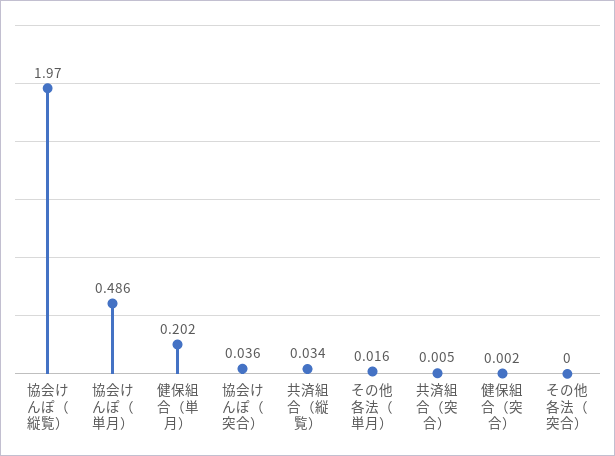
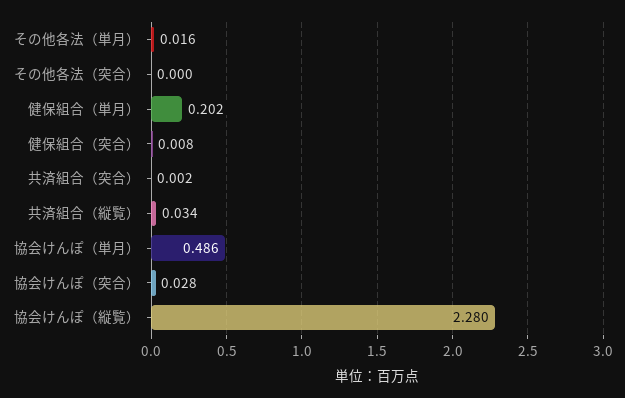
  {
-   "協会けんぽ（縦覧）": 1.97,
+   "協会けんぽ（縦覧）": 2.28,
    "協会けんぽ（単月）": 0.486,
    "健保組合（単月）": 0.202,
-   "協会けんぽ（突合）": 0.036,
+   "協会けんぽ（突合）": 0.028,
    "共済組合（縦覧）": 0.034,
    "その他各法（単月）": 0.016,
-   "共済組合（突合）": 0.005,
+   "共済組合（突合）": 0.002,
-   "健保組合（突合）": 0.002,
+   "健保組合（突合）": 0.008,
    "その他各法（突合）": 0
  }

